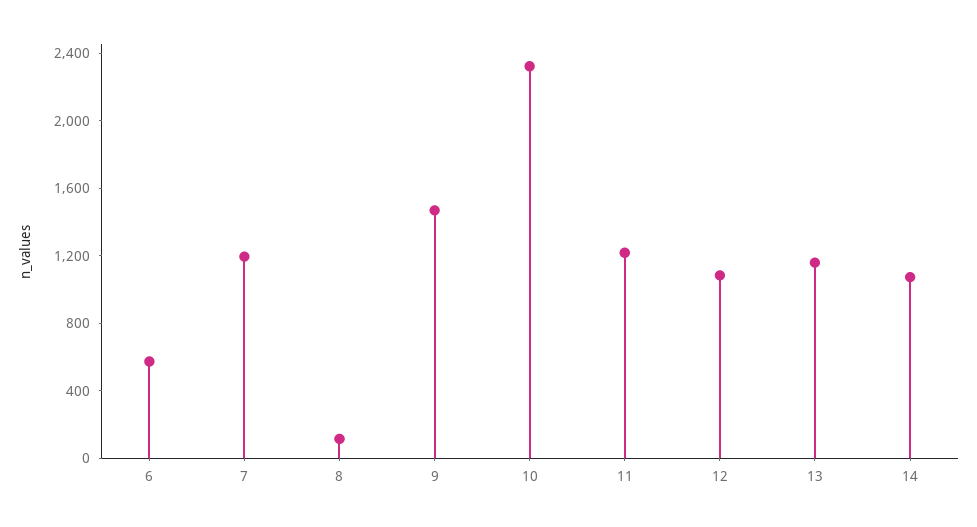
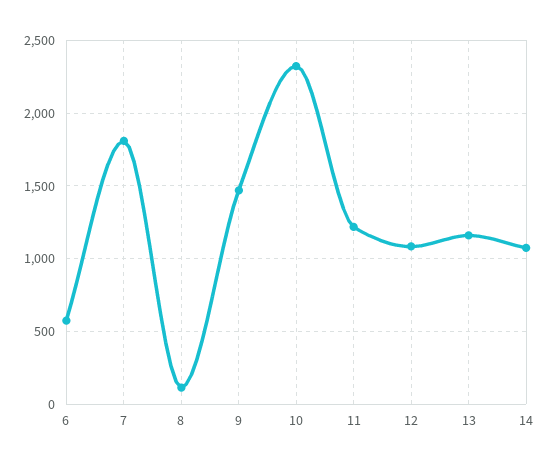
  {
    "6": 550,
-   "7": 1200,
+   "7": 1800,
    "8": 100,
    "9": 1450,
    "10": 2300,
    "11": 1200,
    "12": 1100,
    "13": 1150,
    "14": 1050
  }

